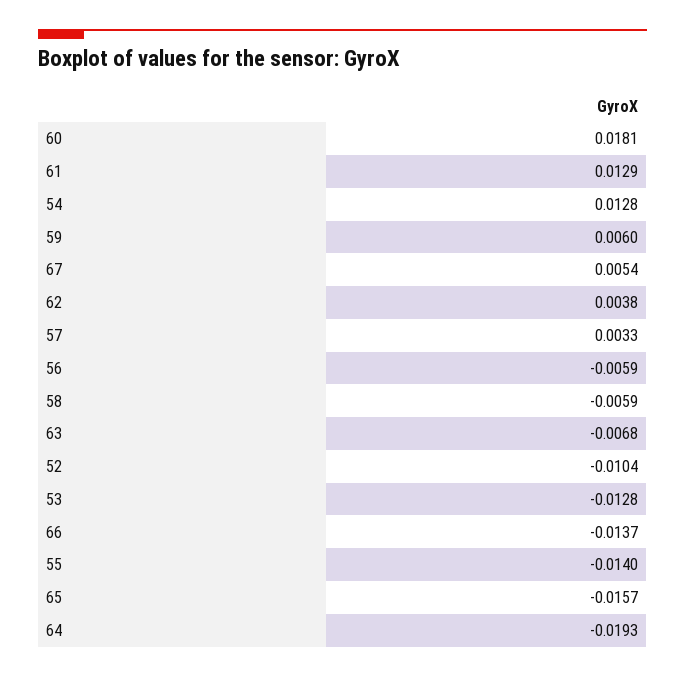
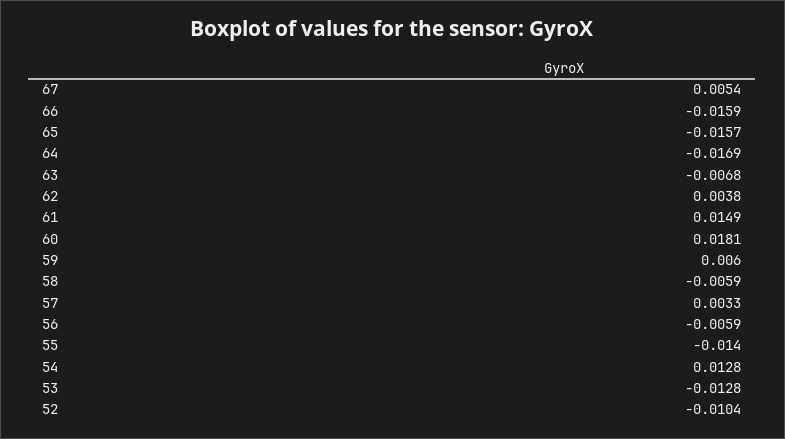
  {
    "60": 0.0181,
-   "61": 0.0129,
+   "61": 0.0149,
    "54": 0.0128,
    "59": 0.006,
    "67": 0.0054,
    "62": 0.0038,
    "57": 0.0033,
    "56": -0.0059,
    "58": -0.0059,
    "63": -0.0068,
    "52": -0.0104,
    "53": -0.0128,
-   "66": -0.0137,
+   "66": -0.0159,
    "55": -0.014,
    "65": -0.0157,
-   "64": -0.0193
+   "64": -0.0169
  }

